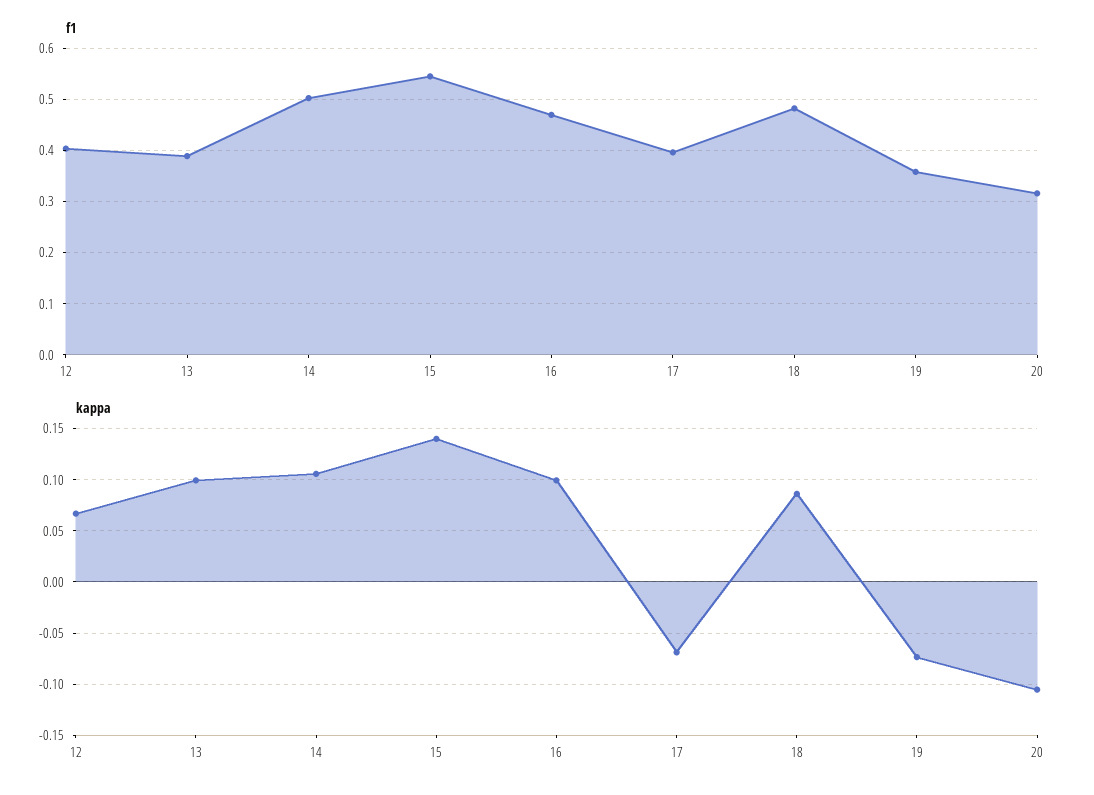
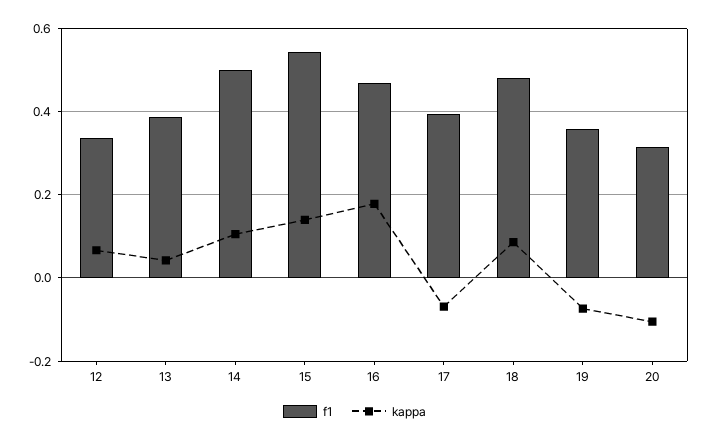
  {
    "f1": {
-     "12": 0.4,
+     "12": 0.34,
      "13": 0.38,
      "14": 0.5,
      "15": 0.54,
      "16": 0.46,
      "17": 0.4,
      "18": 0.48,
      "19": 0.36,
      "20": 0.32
    },
    "kappa": {
      "12": 0.07,
-     "13": 0.1,
+     "13": 0.04,
      "14": 0.11,
      "15": 0.14,
-     "16": 0.1,
+     "16": 0.18,
      "17": -0.07,
      "18": 0.09,
      "19": -0.07,
      "20": -0.11
    }
  }

